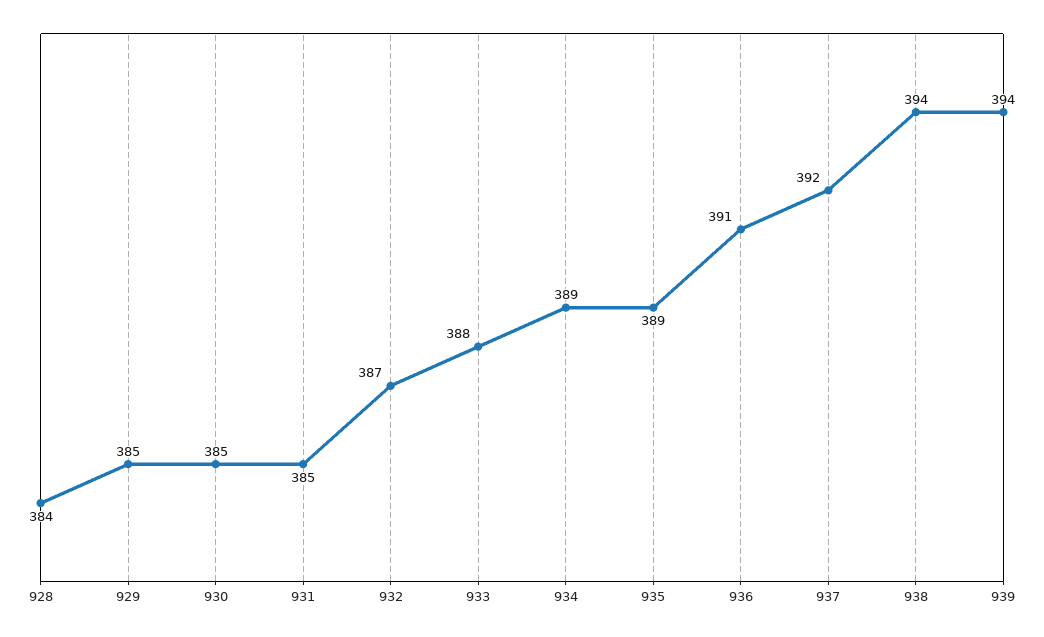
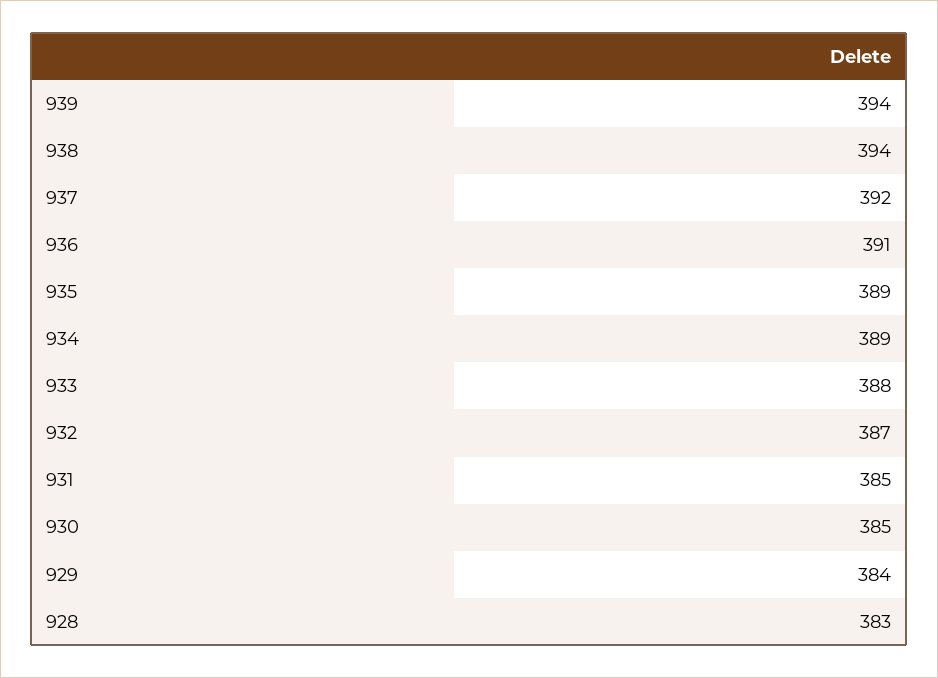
  {
-   "928": 384,
+   "928": 383,
-   "929": 385,
+   "929": 384,
    "930": 385,
    "931": 385,
    "932": 387,
    "933": 388,
    "934": 389,
    "935": 389,
    "936": 391,
    "937": 392,
    "938": 394,
    "939": 394
  }

